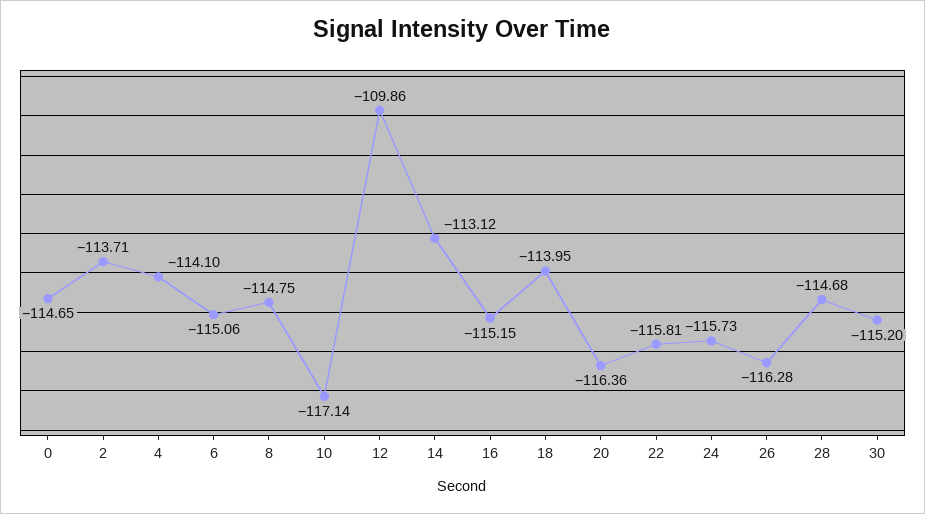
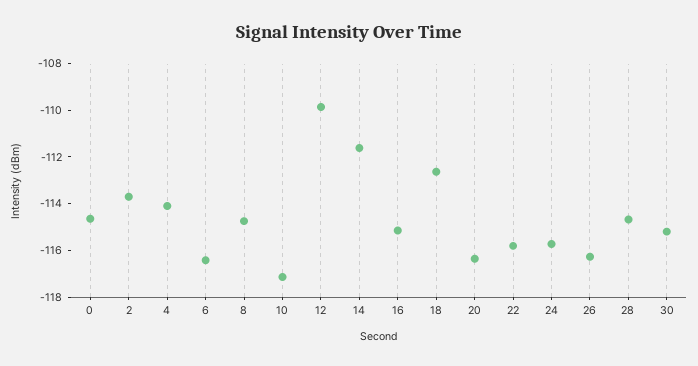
  {
    "0": -114.65,
    "2": -113.71,
    "4": -114.1,
-   "6": -115.06,
+   "6": -116.5,
    "8": -114.75,
    "10": -117.14,
    "12": -109.86,
-   "14": -113.12,
+   "14": -111.5,
    "16": -115.15,
-   "18": -113.95,
+   "18": -112.5,
    "20": -116.36,
    "22": -115.81,
    "24": -115.73,
    "26": -116.28,
    "28": -114.68,
    "30": -115.2
  }

